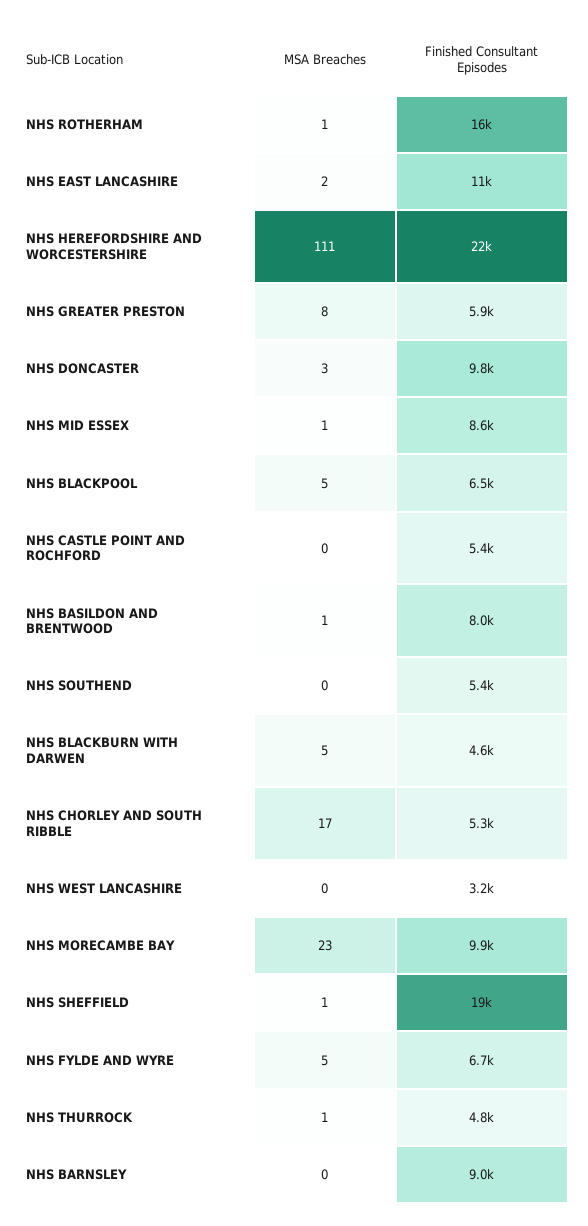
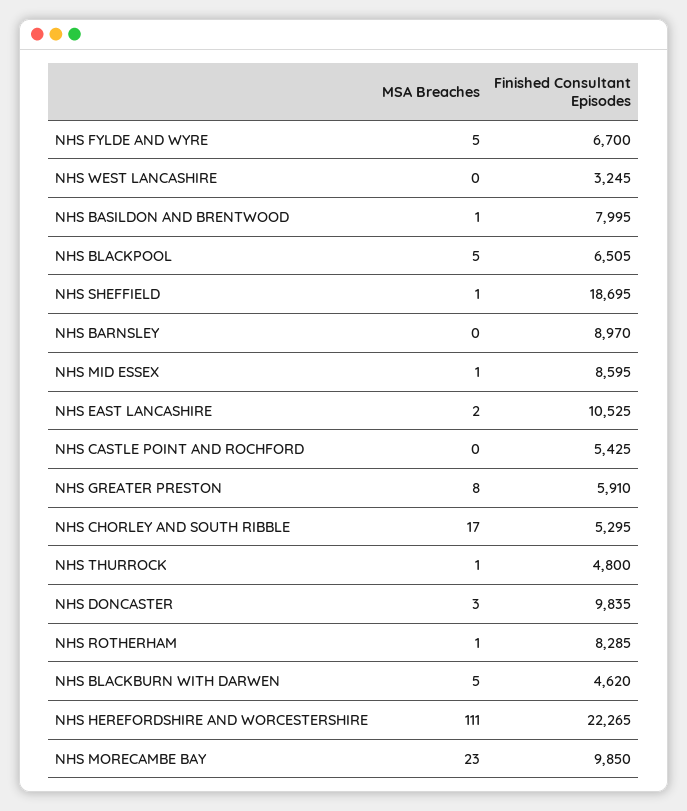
  {
    "MSA Breaches": {
      "NHS ROTHERHAM": 1,
      "NHS EAST LANCASHIRE": 2,
      "NHS HEREFORDSHIRE AND WORCESTERSHIRE": 111,
      "NHS GREATER PRESTON": 8,
      "NHS DONCASTER": 3,
      "NHS MID ESSEX": 1,
      "NHS BLACKPOOL": 5,
      "NHS CASTLE POINT AND ROCHFORD": 0,
      "NHS BASILDON AND BRENTWOOD": 1,
-     "NHS SOUTHEND": 0,
      "NHS BLACKBURN WITH DARWEN": 5,
      "NHS CHORLEY AND SOUTH RIBBLE": 17,
      "NHS WEST LANCASHIRE": 0,
      "NHS MORECAMBE BAY": 23,
      "NHS SHEFFIELD": 1,
      "NHS FYLDE AND WYRE": 5,
      "NHS THURROCK": 1,
      "NHS BARNSLEY": 0
    },
    "Finished Consultant Episodes": {
-     "NHS ROTHERHAM": 16000,
+     "NHS ROTHERHAM": 8285,
      "NHS EAST LANCASHIRE": 10525,
      "NHS HEREFORDSHIRE AND WORCESTERSHIRE": 22265,
      "NHS GREATER PRESTON": 5910,
      "NHS DONCASTER": 9835,
      "NHS MID ESSEX": 8595,
      "NHS BLACKPOOL": 6505,
      "NHS CASTLE POINT AND ROCHFORD": 5425,
      "NHS BASILDON AND BRENTWOOD": 7995,
-     "NHS SOUTHEND": 5400,
      "NHS BLACKBURN WITH DARWEN": 4620,
      "NHS CHORLEY AND SOUTH RIBBLE": 5295,
      "NHS WEST LANCASHIRE": 3245,
      "NHS MORECAMBE BAY": 9850,
      "NHS SHEFFIELD": 18695,
      "NHS FYLDE AND WYRE": 6700,
      "NHS THURROCK": 4800,
      "NHS BARNSLEY": 8970
    }
  }

